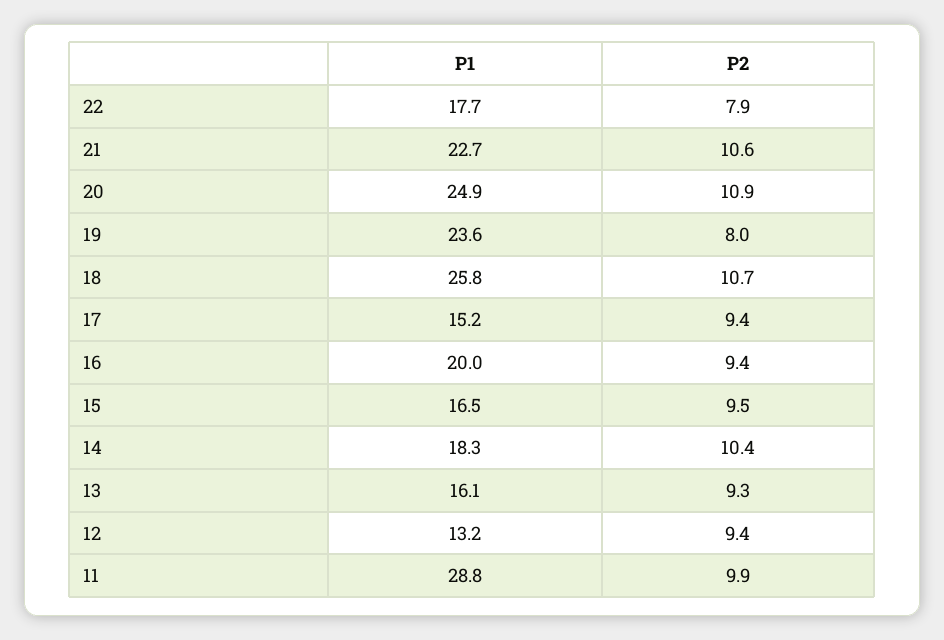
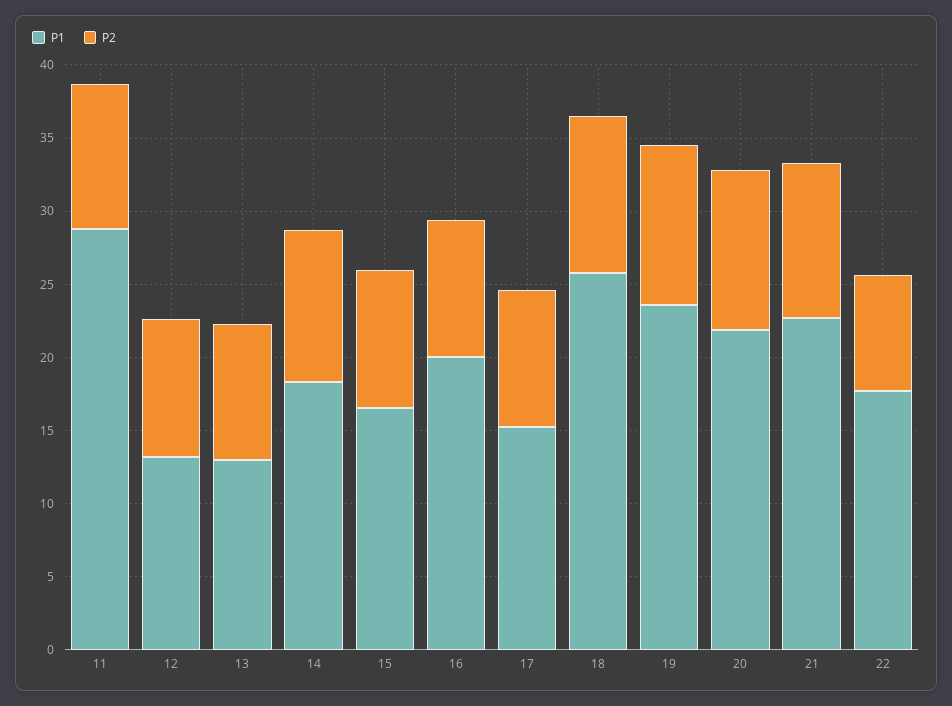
  {
    "P1": {
      "22": 17.7,
      "21": 22.7,
-     "20": 24.9,
+     "20": 22,
      "19": 23.6,
      "18": 25.8,
      "17": 15.2,
      "16": 20,
      "15": 16.5,
      "14": 18.3,
-     "13": 16.1,
+     "13": 13,
      "12": 13.2,
      "11": 28.8
    },
    "P2": {
      "22": 7.9,
      "21": 10.6,
      "20": 10.9,
-     "19": 8,
+     "19": 11,
      "18": 10.7,
      "17": 9.4,
      "16": 9.4,
      "15": 9.5,
      "14": 10.4,
      "13": 9.3,
      "12": 9.4,
      "11": 9.9
    }
  }

